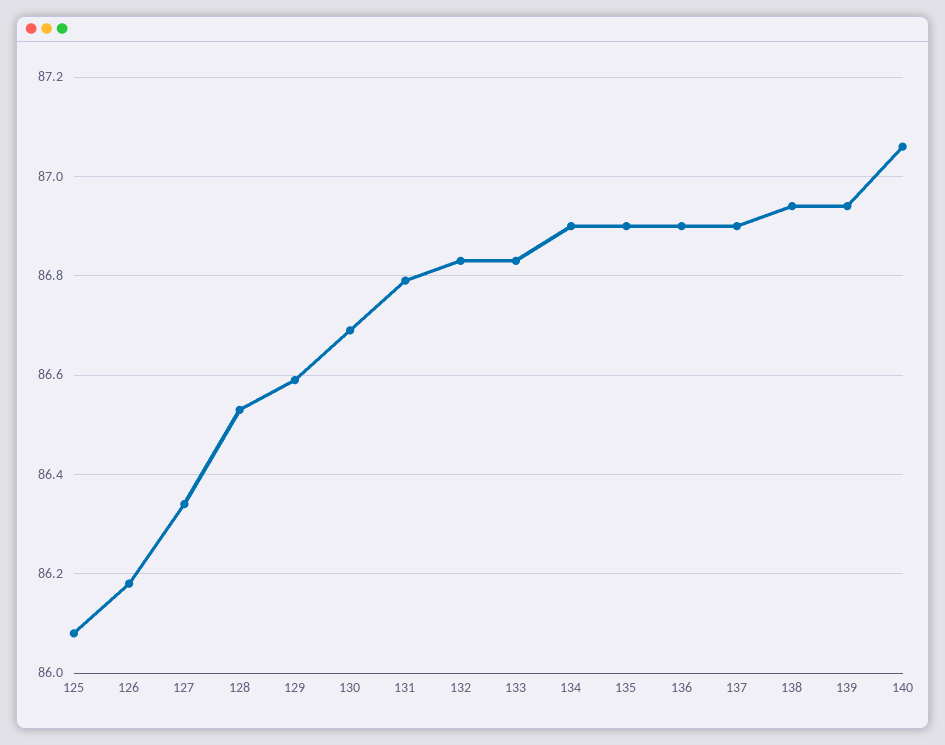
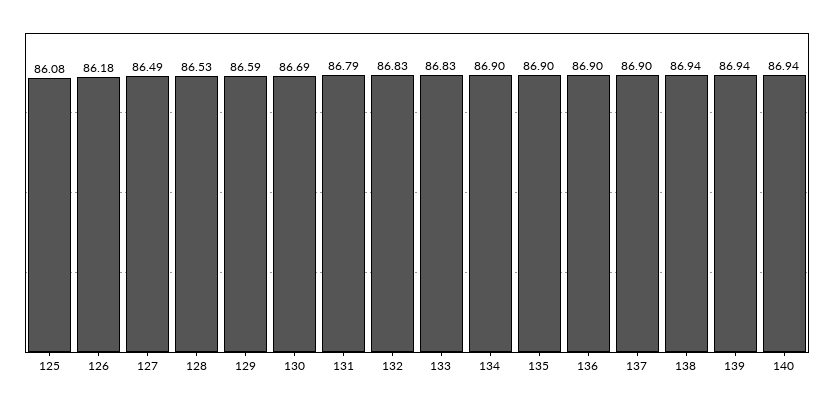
  {
    "125": 86.08,
    "126": 86.18,
-   "127": 86.35,
+   "127": 86.49,
    "128": 86.53,
    "129": 86.59,
    "130": 86.69,
    "131": 86.79,
    "132": 86.83,
    "133": 86.83,
    "134": 86.9,
    "135": 86.9,
    "136": 86.9,
    "137": 86.9,
    "138": 86.94,
    "139": 86.94,
-   "140": 87.05
+   "140": 86.94
  }

